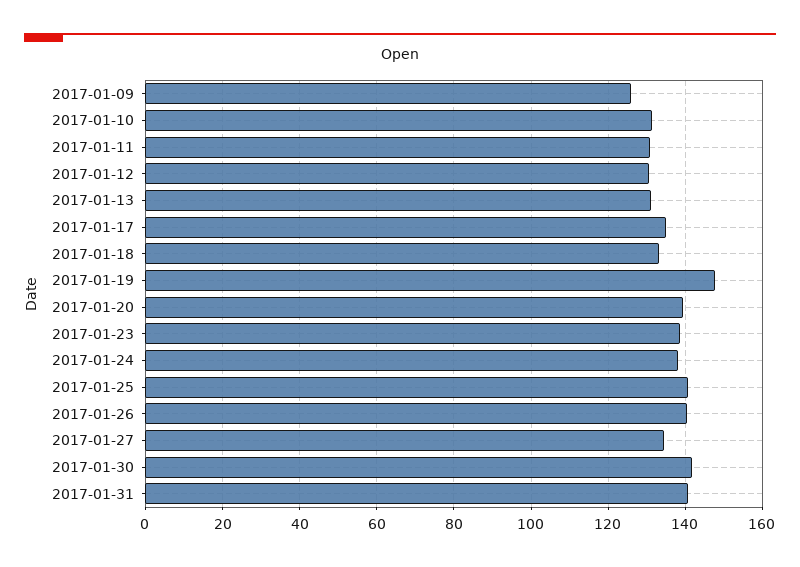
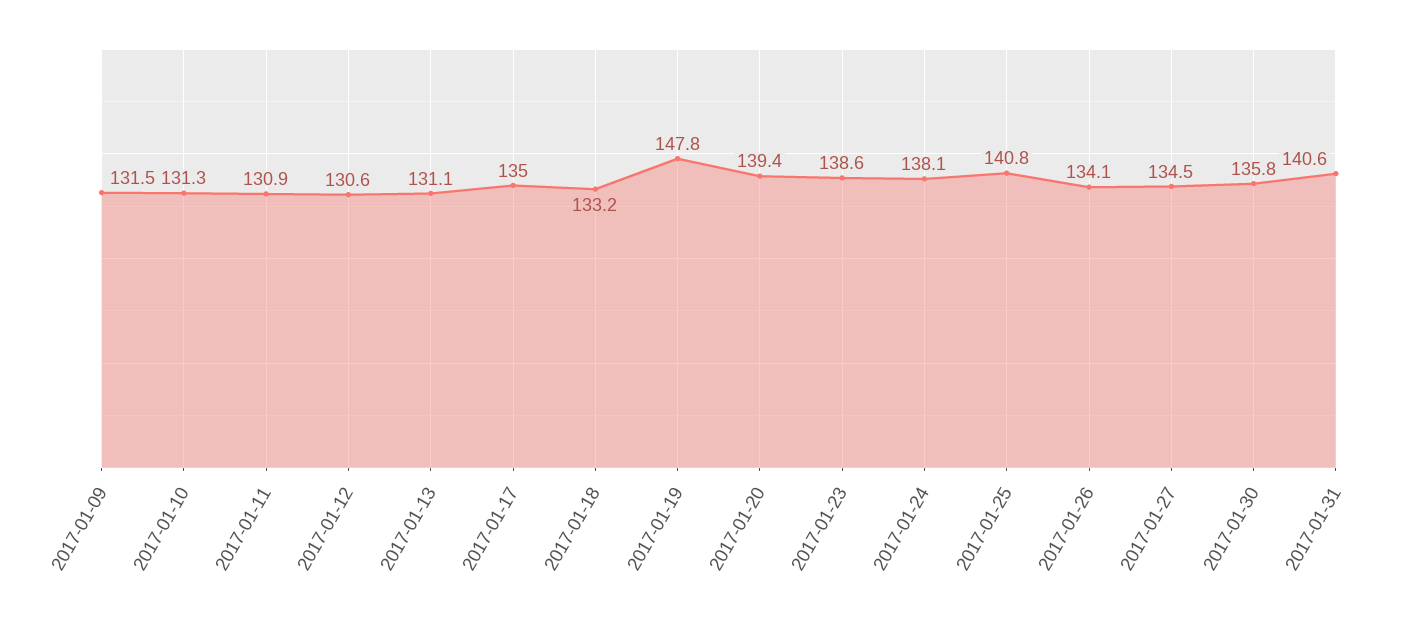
  {
-   "2017-01-09": 126,
+   "2017-01-09": 131.5,
    "2017-01-10": 131.3,
    "2017-01-11": 130.9,
    "2017-01-12": 130.6,
    "2017-01-13": 131.1,
    "2017-01-17": 135,
    "2017-01-18": 133.2,
    "2017-01-19": 147.8,
    "2017-01-20": 139.4,
    "2017-01-23": 138.6,
    "2017-01-24": 138.1,
    "2017-01-25": 140.8,
-   "2017-01-26": 140,
+   "2017-01-26": 134.1,
    "2017-01-27": 134.5,
-   "2017-01-30": 142,
+   "2017-01-30": 135.8,
    "2017-01-31": 140.6
  }

